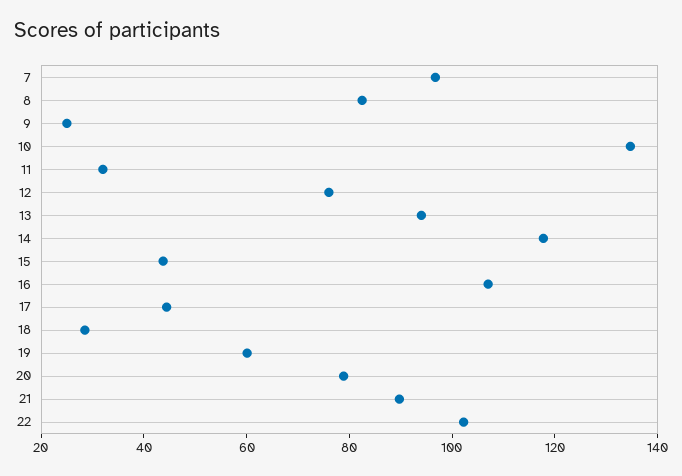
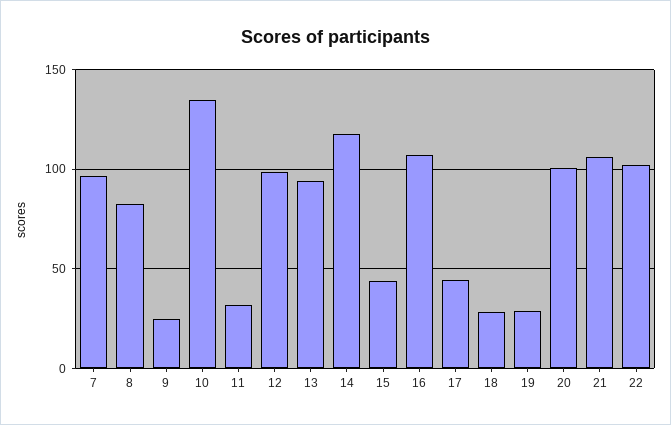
  {
    "7": 95,
    "8": 85,
    "9": 25,
    "10": 135,
    "11": 30,
-   "12": 75,
+   "12": 100,
    "13": 95,
    "14": 120,
    "15": 45,
    "16": 105,
    "17": 45,
    "18": 30,
-   "19": 60,
+   "19": 30,
-   "20": 80,
+   "20": 100,
-   "21": 90,
+   "21": 105,
    "22": 100
  }

